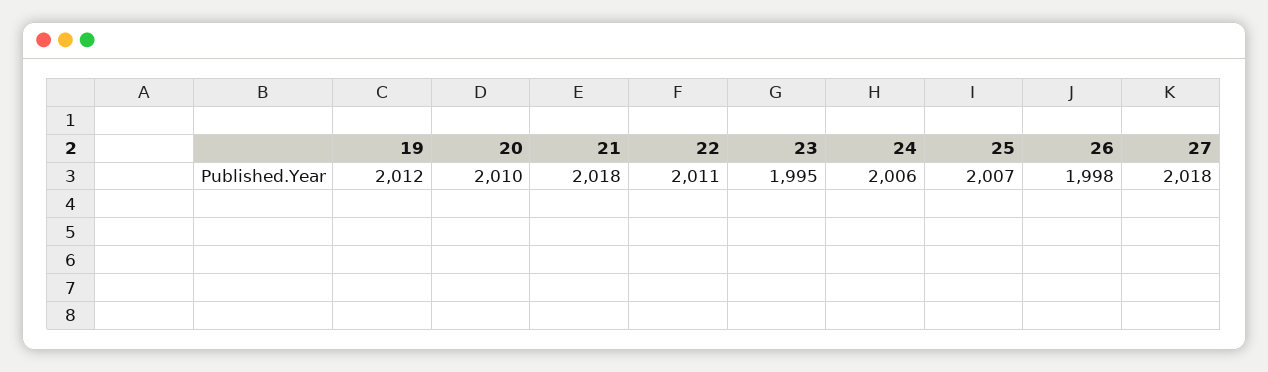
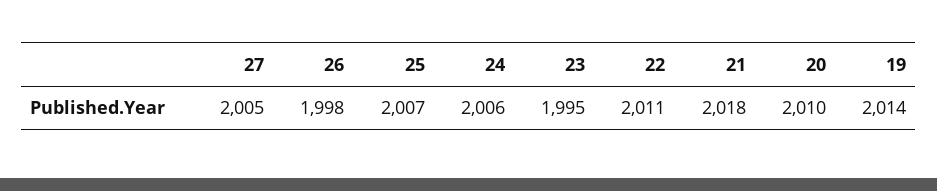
  {
-   "19": 2012,
+   "19": 2014,
    "20": 2010,
    "21": 2018,
    "22": 2011,
    "23": 1995,
    "24": 2006,
    "25": 2007,
    "26": 1998,
-   "27": 2018
+   "27": 2005
  }

